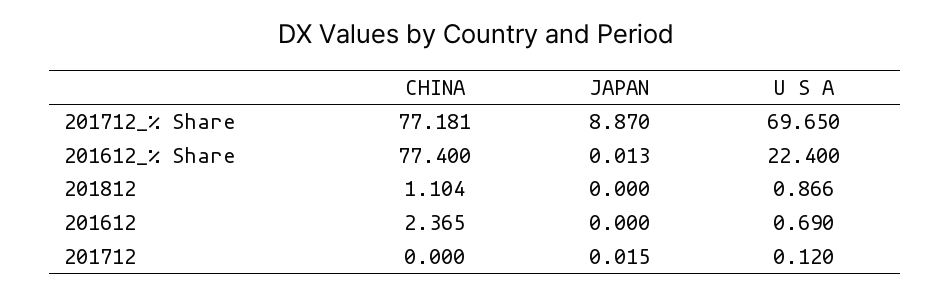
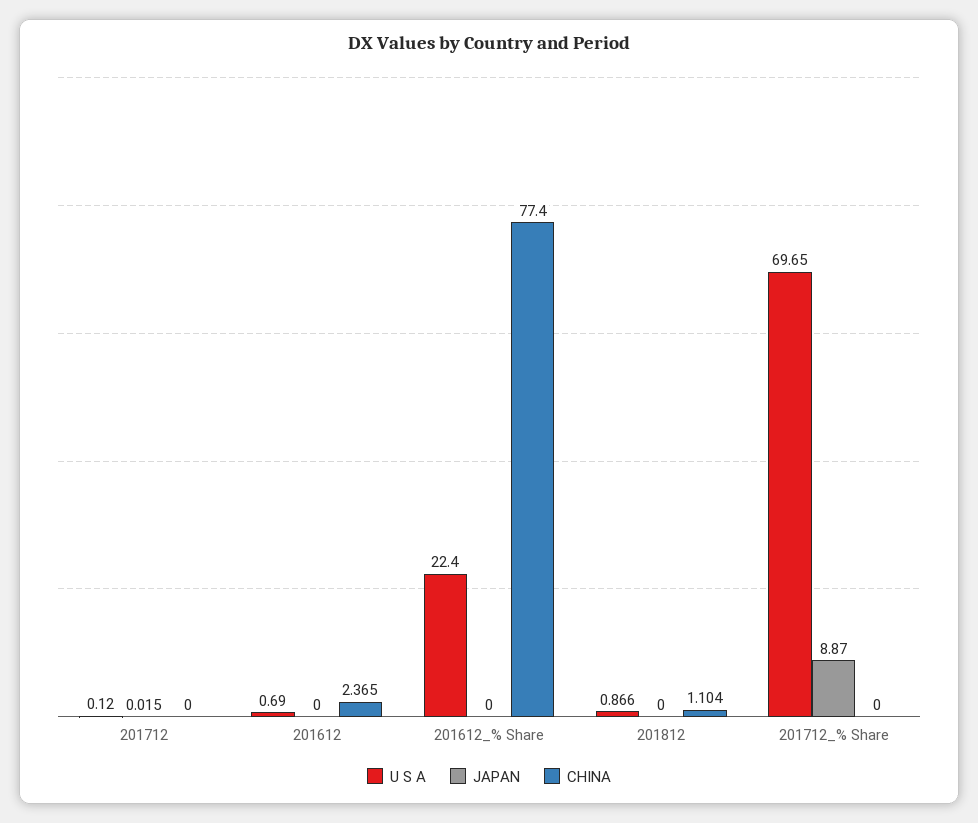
  {
    "CHINA": {
-     "201712_% Share": 77.181,
+     "201712_% Share": 0,
      "201612_% Share": 77.4,
      "201812": 1.104,
      "201612": 2.365,
      "201712": 0
    },
    "JAPAN": {
      "201712_% Share": 8.87,
-     "201612_% Share": 0.013,
+     "201612_% Share": 0,
      "201812": 0,
      "201612": 0,
      "201712": 0.015
    },
    "U S A": {
      "201712_% Share": 69.65,
      "201612_% Share": 22.4,
      "201812": 0.866,
      "201612": 0.69,
      "201712": 0.12
    }
  }

